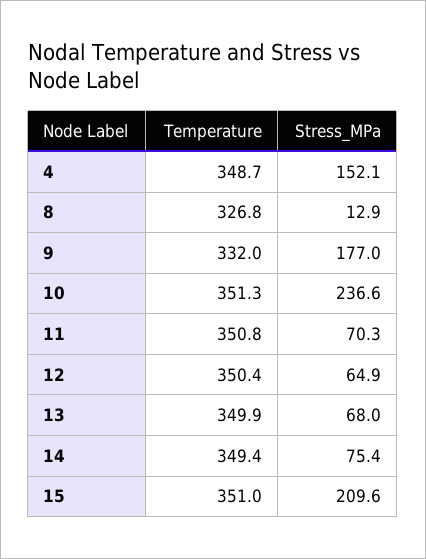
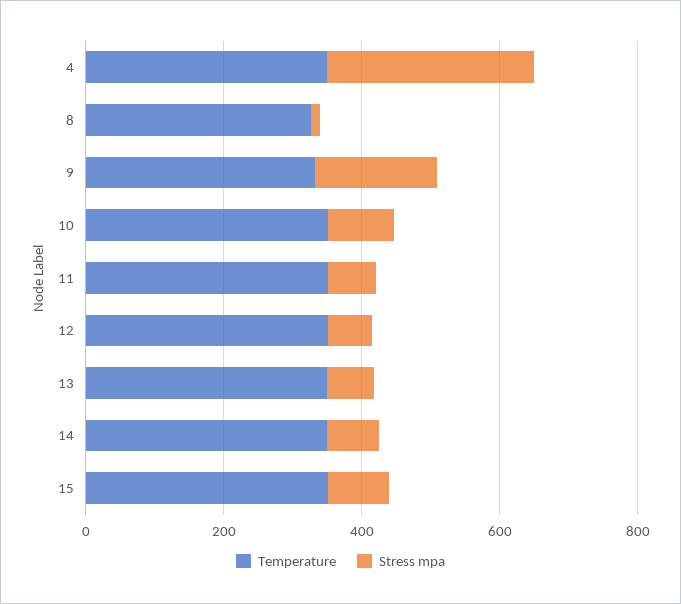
  {
    "Temperature": {
      "4": 348.7,
      "8": 326.8,
      "9": 332,
      "10": 351.3,
      "11": 350.8,
      "12": 350.4,
      "13": 349.9,
      "14": 349.4,
      "15": 351
    },
    "Stress_MPa": {
-     "4": 152.1,
+     "4": 300,
      "8": 12.9,
      "9": 177,
-     "10": 236.6,
+     "10": 100,
      "11": 70.3,
      "12": 64.9,
      "13": 68,
      "14": 75.4,
-     "15": 209.6
+     "15": 100
    }
  }

